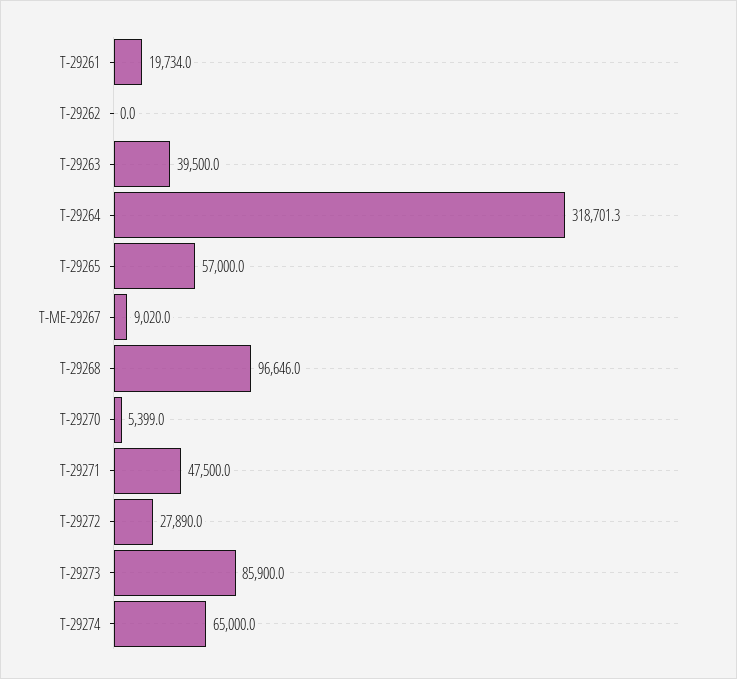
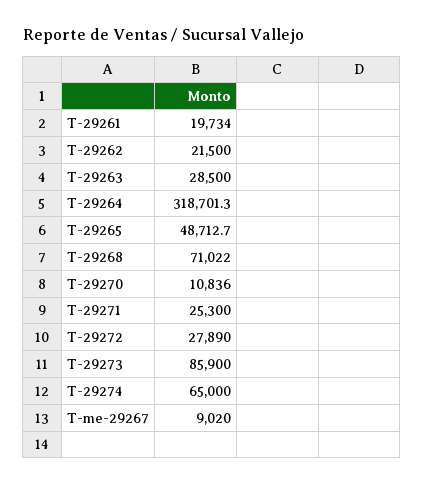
  {
    "T-29261": 19734,
-   "T-29262": 0,
+   "T-29262": 21500,
-   "T-29263": 39500,
+   "T-29263": 28500,
    "T-29264": 318701.3,
-   "T-29265": 57000,
+   "T-29265": 48712.7,
    "T-ME-29267": 9020,
-   "T-29268": 96646,
+   "T-29268": 71022,
-   "T-29270": 5399,
+   "T-29270": 10836,
-   "T-29271": 47500,
+   "T-29271": 25300,
    "T-29272": 27890,
    "T-29273": 85900,
    "T-29274": 65000
  }

